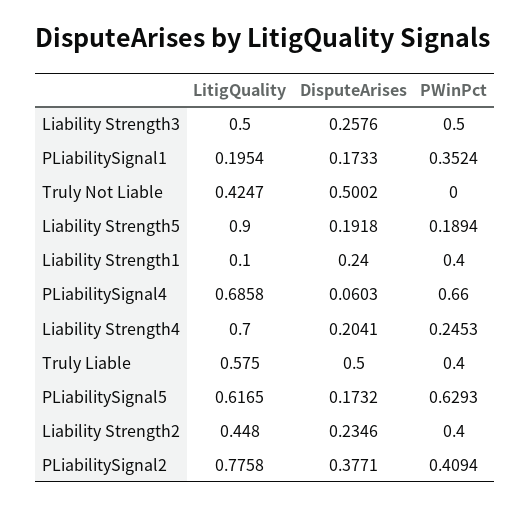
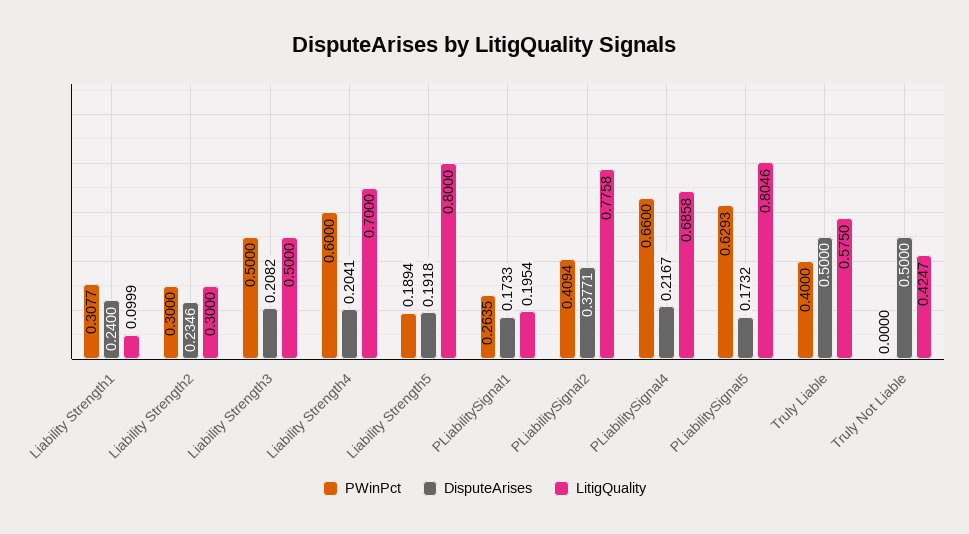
  {
    "LitigQuality": {
      "Liability Strength3": 0.5,
      "PLiabilitySignal1": 0.1954,
      "Truly Not Liable": 0.4247,
-     "Liability Strength5": 0.9,
+     "Liability Strength5": 0.8,
-     "Liability Strength1": 0.1,
+     "Liability Strength1": 0.0999,
      "PLiabilitySignal4": 0.6858,
      "Liability Strength4": 0.7,
      "Truly Liable": 0.575,
-     "PLiabilitySignal5": 0.6165,
+     "PLiabilitySignal5": 0.8046,
-     "Liability Strength2": 0.448,
+     "Liability Strength2": 0.3,
      "PLiabilitySignal2": 0.7758
    },
    "DisputeArises": {
-     "Liability Strength3": 0.2576,
+     "Liability Strength3": 0.2082,
      "PLiabilitySignal1": 0.1733,
-     "Truly Not Liable": 0.5002,
+     "Truly Not Liable": 0.5,
      "Liability Strength5": 0.1918,
      "Liability Strength1": 0.24,
-     "PLiabilitySignal4": 0.0603,
+     "PLiabilitySignal4": 0.2167,
      "Liability Strength4": 0.2041,
      "Truly Liable": 0.5,
      "PLiabilitySignal5": 0.1732,
      "Liability Strength2": 0.2346,
      "PLiabilitySignal2": 0.3771
    },
    "PWinPct": {
      "Liability Strength3": 0.5,
-     "PLiabilitySignal1": 0.3524,
+     "PLiabilitySignal1": 0.2635,
      "Truly Not Liable": 0,
      "Liability Strength5": 0.1894,
-     "Liability Strength1": 0.4,
+     "Liability Strength1": 0.3077,
      "PLiabilitySignal4": 0.66,
-     "Liability Strength4": 0.2453,
+     "Liability Strength4": 0.6,
      "Truly Liable": 0.4,
      "PLiabilitySignal5": 0.6293,
-     "Liability Strength2": 0.4,
+     "Liability Strength2": 0.3,
      "PLiabilitySignal2": 0.4094
    }
  }

